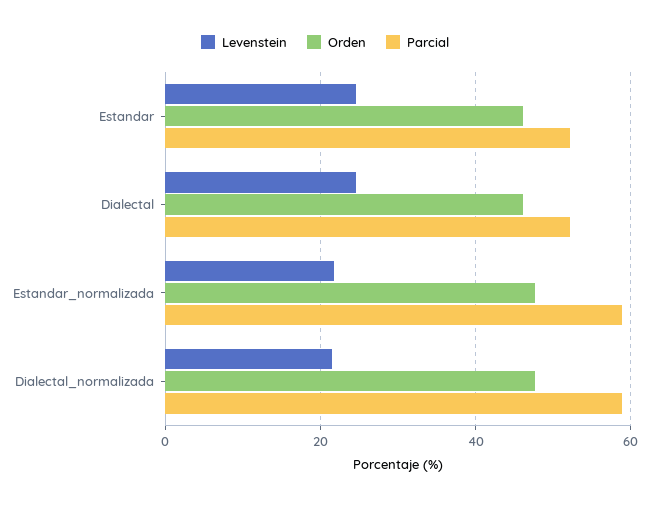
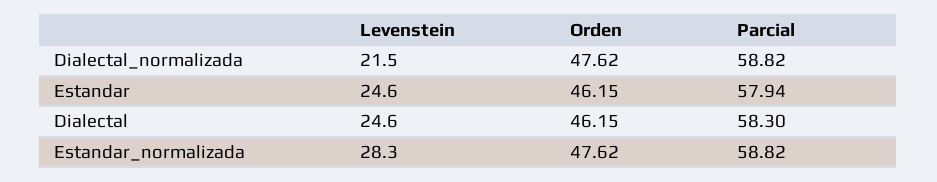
  {
    "Levenstein": {
      "Estandar": 24.6,
      "Dialectal": 24.6,
-     "Estandar_normalizada": 22,
+     "Estandar_normalizada": 28.3,
      "Dialectal_normalizada": 21.5
    },
    "Orden": {
      "Estandar": 46.15,
      "Dialectal": 46.15,
      "Estandar_normalizada": 47.62,
      "Dialectal_normalizada": 47.62
    },
    "Parcial": {
-     "Estandar": 52,
+     "Estandar": 57.94,
-     "Dialectal": 52,
+     "Dialectal": 58.3,
      "Estandar_normalizada": 58.82,
      "Dialectal_normalizada": 58.82
    }
  }

